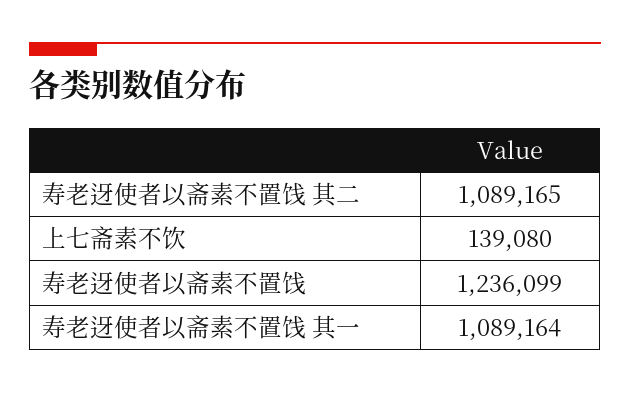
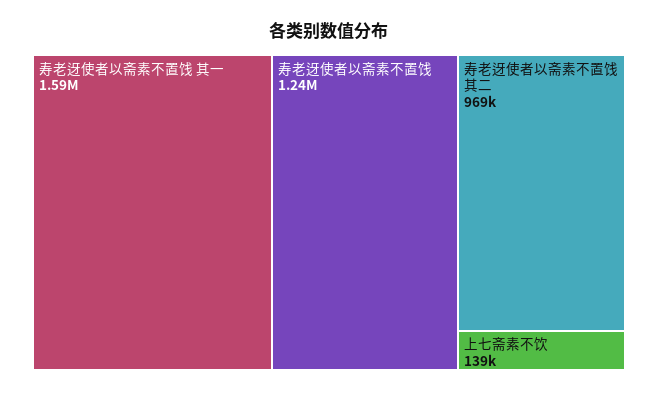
  {
-   "寿老迓使者以斋素不置饯 其二": 1089165,
+   "寿老迓使者以斋素不置饯 其二": 969000,
    "上七斋素不饮": 139080,
    "寿老迓使者以斋素不置饯": 1236099,
-   "寿老迓使者以斋素不置饯 其一": 1089164
+   "寿老迓使者以斋素不置饯 其一": 1590000
  }

